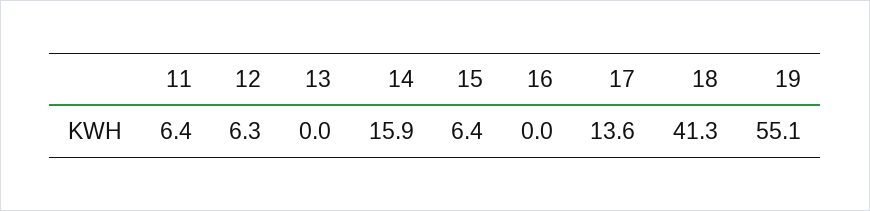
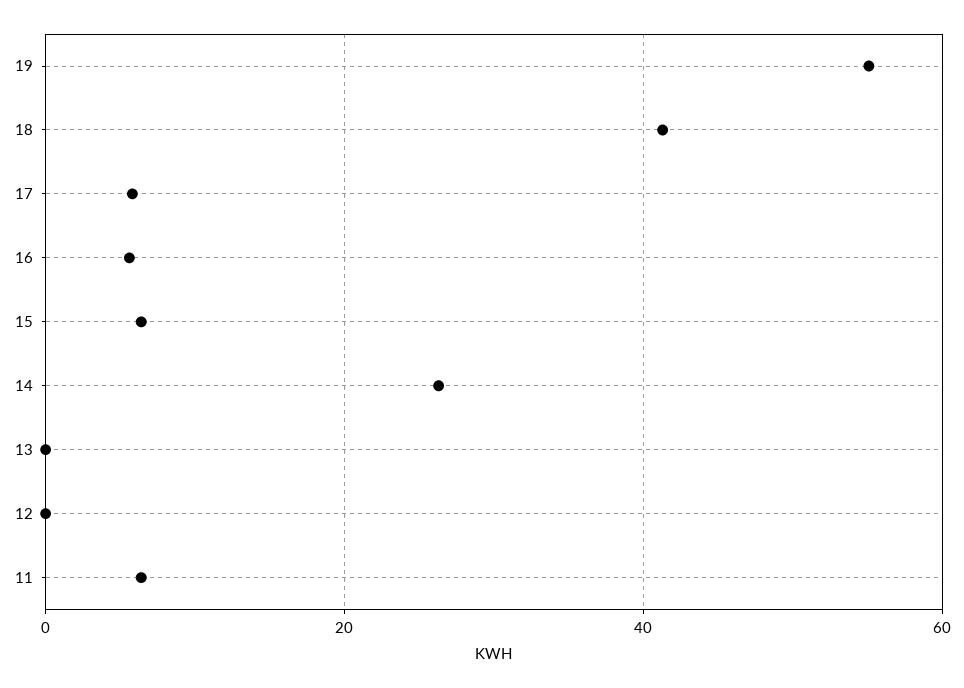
  {
    "11": 6.4,
-   "12": 6.3,
+   "12": 0,
    "13": 0,
-   "14": 15.9,
+   "14": 26,
    "15": 6.4,
-   "16": 0,
+   "16": 6,
-   "17": 13.6,
+   "17": 6,
    "18": 41.3,
    "19": 55.1
  }

